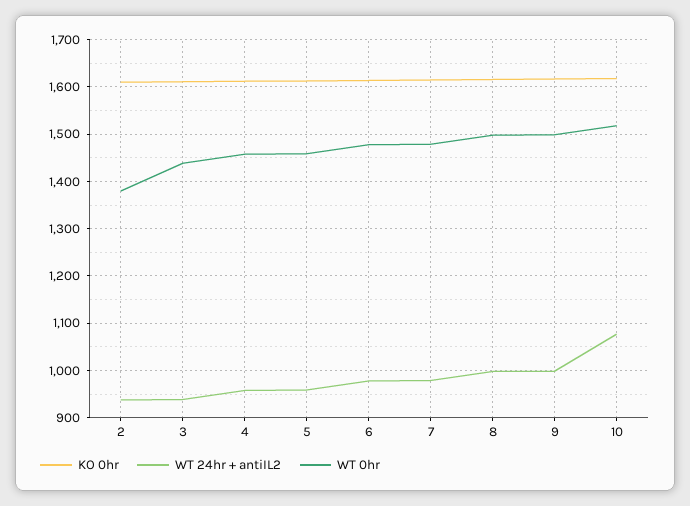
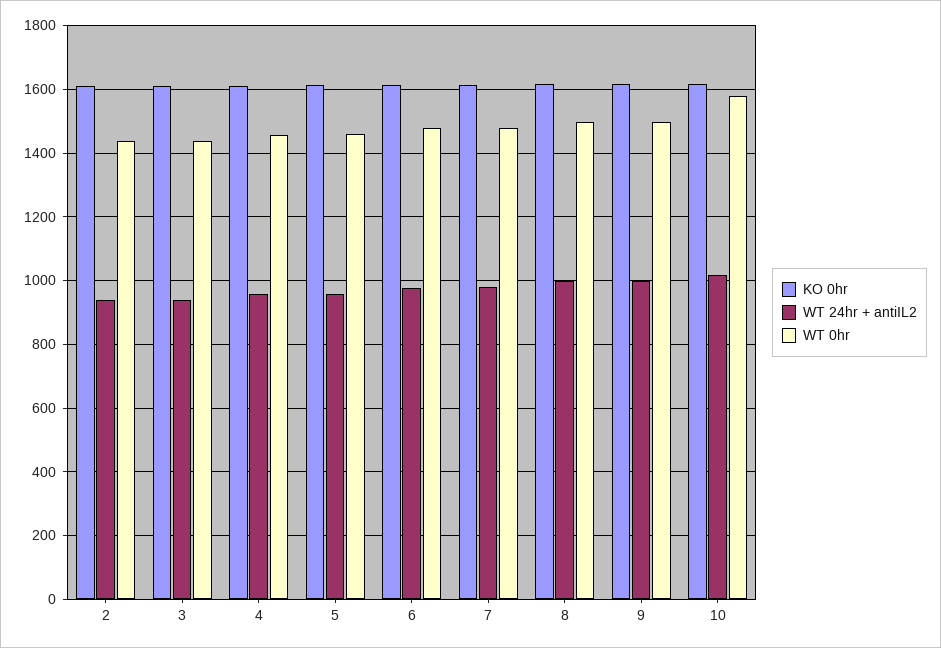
  {
    "KO 0hr": {
      "2": 1620,
      "3": 1620,
      "4": 1620,
      "5": 1620,
      "6": 1620,
      "7": 1620,
      "8": 1620,
      "9": 1620,
      "10": 1620
    },
    "WT 24hr + antiIL2": {
      "2": 940,
      "3": 940,
      "4": 960,
      "5": 960,
      "6": 980,
      "7": 980,
      "8": 1000,
      "9": 1000,
-     "10": 1080
+     "10": 1020
    },
    "WT 0hr": {
-     "2": 1380,
+     "2": 1440,
      "3": 1440,
      "4": 1460,
      "5": 1460,
      "6": 1480,
      "7": 1480,
      "8": 1500,
      "9": 1500,
-     "10": 1520
+     "10": 1580
    }
  }

